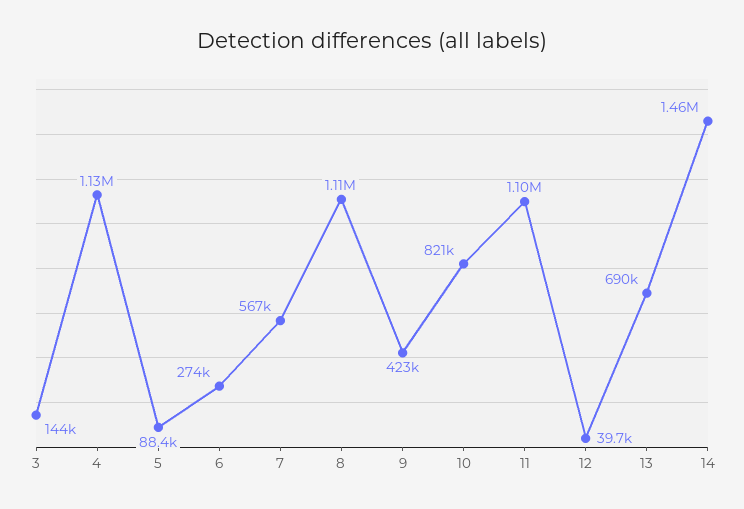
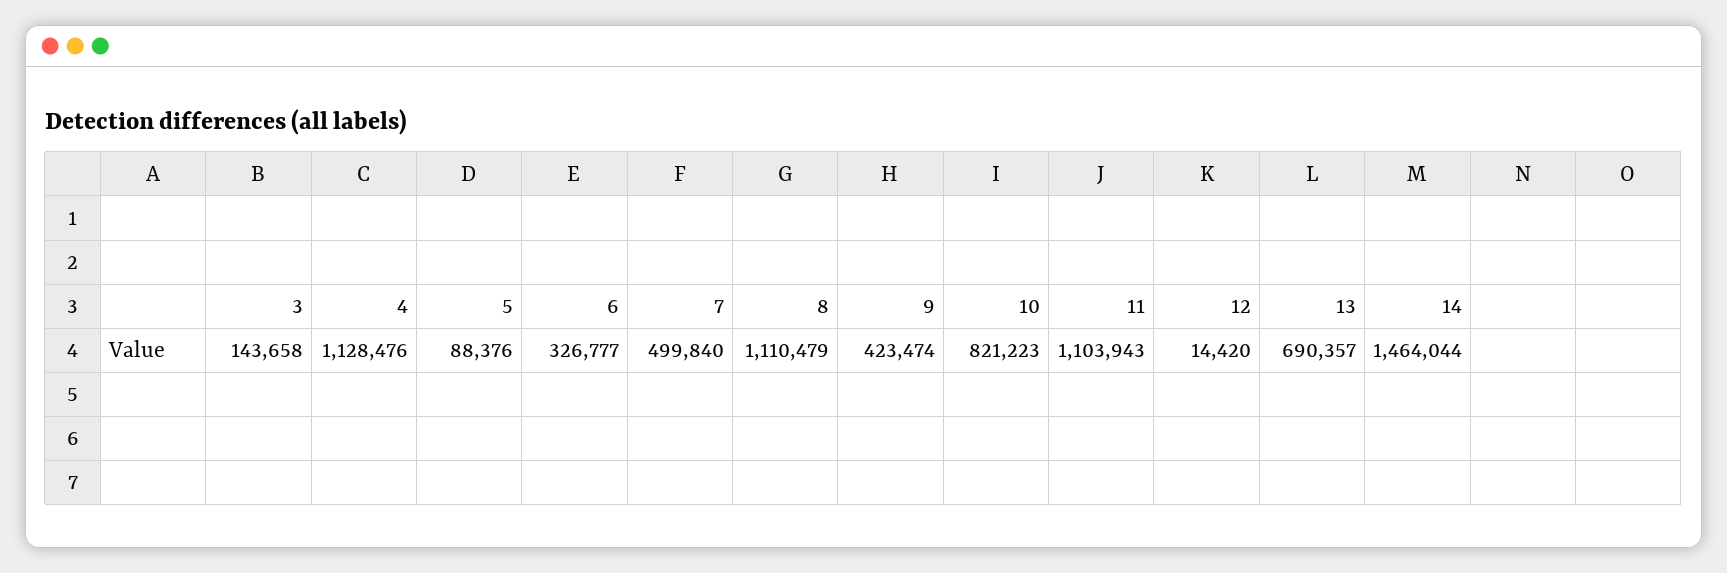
  {
    "3": 143658,
    "4": 1128476,
    "5": 88376,
-   "6": 274000,
+   "6": 326777,
-   "7": 567000,
+   "7": 499840,
    "8": 1110479,
    "9": 423474,
    "10": 821223,
    "11": 1103943,
-   "12": 39700,
+   "12": 14420,
    "13": 690357,
    "14": 1464044
  }

